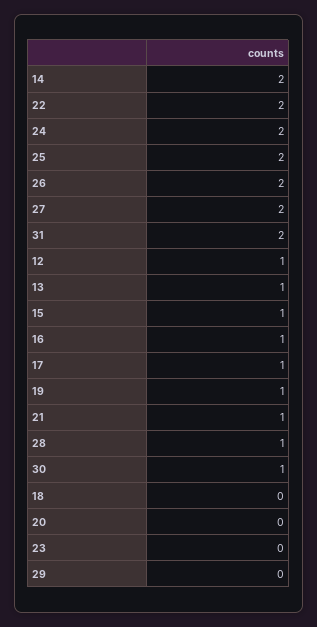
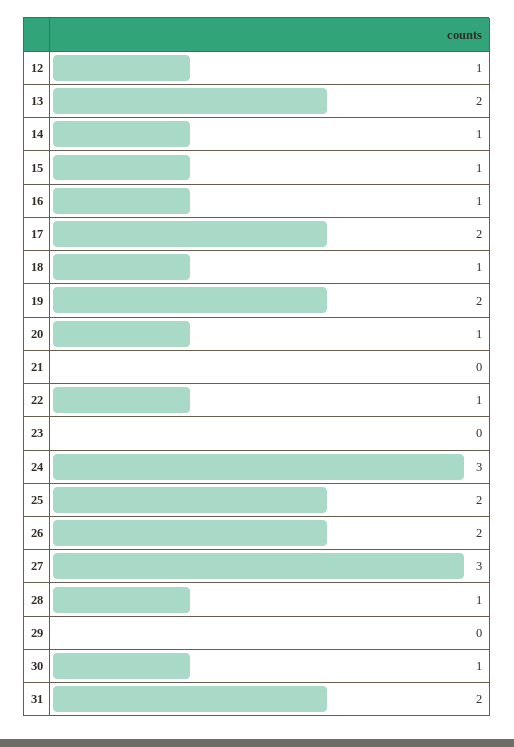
  {
-   "14": 2,
+   "14": 1,
-   "22": 2,
+   "22": 1,
-   "24": 2,
+   "24": 3,
    "25": 2,
    "26": 2,
-   "27": 2,
+   "27": 3,
    "31": 2,
    "12": 1,
-   "13": 1,
+   "13": 2,
    "15": 1,
    "16": 1,
-   "17": 1,
+   "17": 2,
-   "19": 1,
+   "19": 2,
-   "21": 1,
+   "21": 0,
    "28": 1,
    "30": 1,
-   "18": 0,
+   "18": 1,
-   "20": 0,
+   "20": 1,
    "23": 0,
    "29": 0
  }

